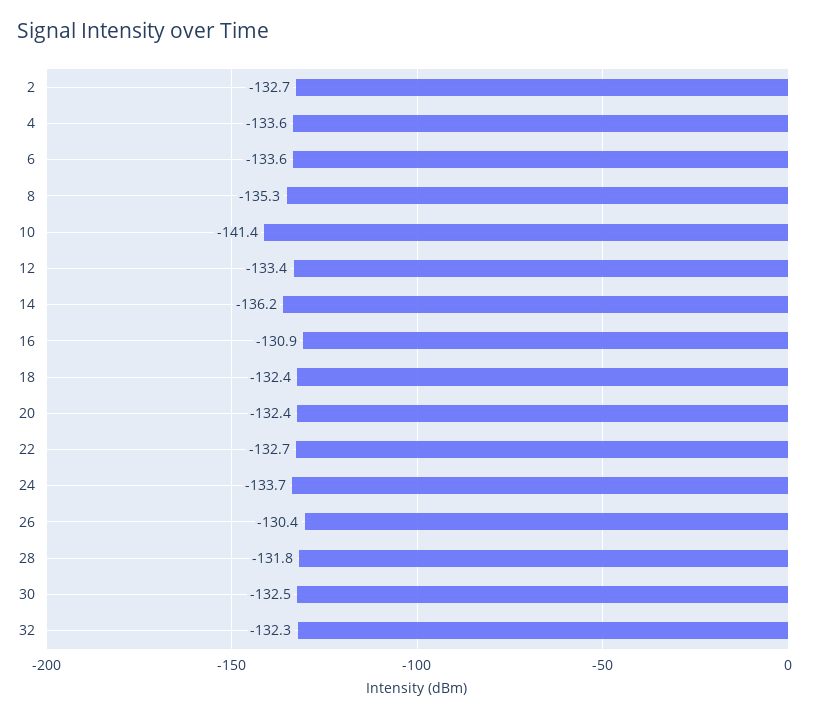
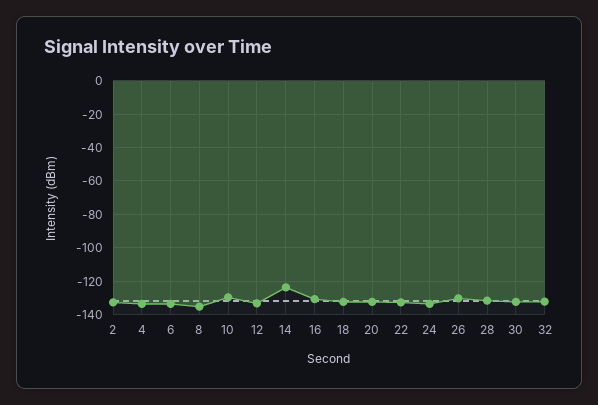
  {
    "2": -132.7,
    "4": -133.6,
    "6": -133.6,
    "8": -135.3,
-   "10": -141.4,
+   "10": -130,
    "12": -133.4,
-   "14": -136.2,
+   "14": -125,
    "16": -130.9,
    "18": -132.4,
    "20": -132.4,
    "22": -132.7,
    "24": -133.7,
    "26": -130.4,
    "28": -131.8,
    "30": -132.5,
    "32": -132.3
  }

